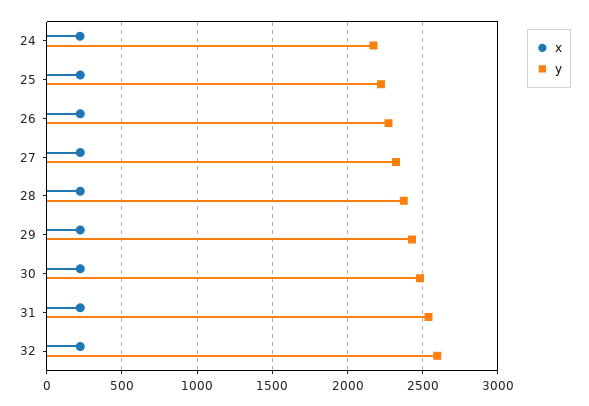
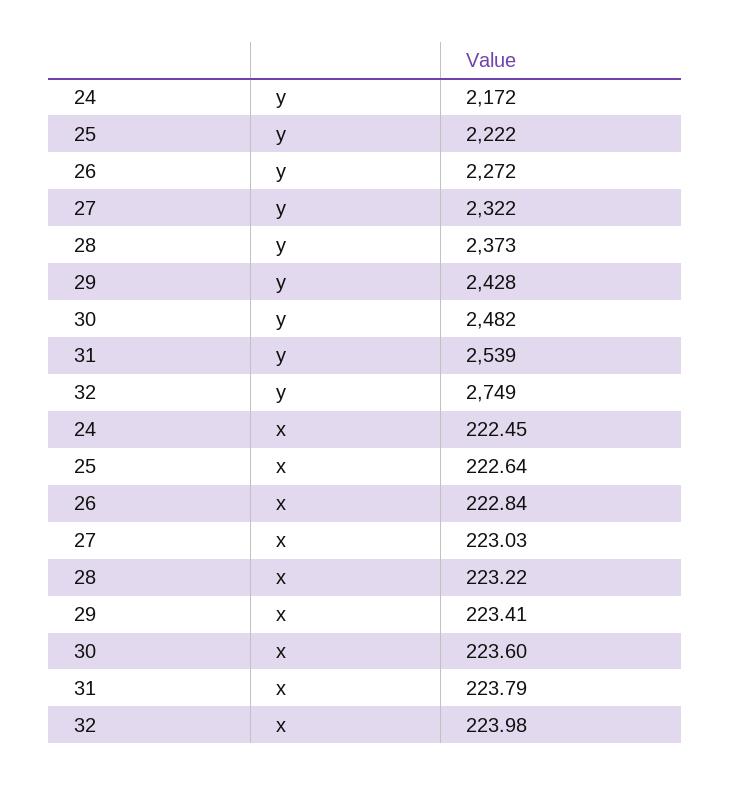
  {
    "x": {
      "24": 222.45,
      "25": 222.64,
      "26": 222.84,
      "27": 223.03,
      "28": 223.22,
      "29": 223.41,
      "30": 223.6,
      "31": 223.79,
      "32": 223.98
    },
    "y": {
      "24": 2172,
      "25": 2222,
      "26": 2272,
      "27": 2322,
      "28": 2373,
      "29": 2428,
      "30": 2482,
      "31": 2539,
-     "32": 2600
+     "32": 2749
    }
  }

